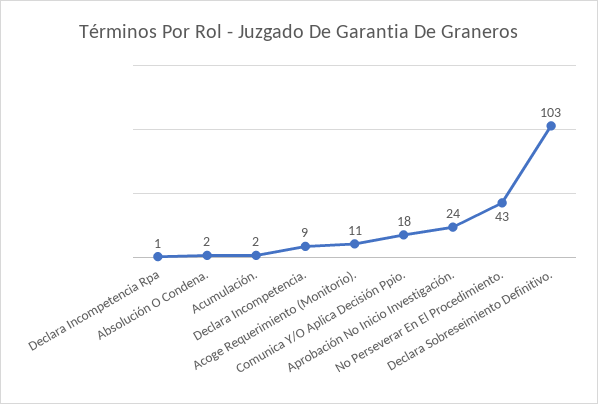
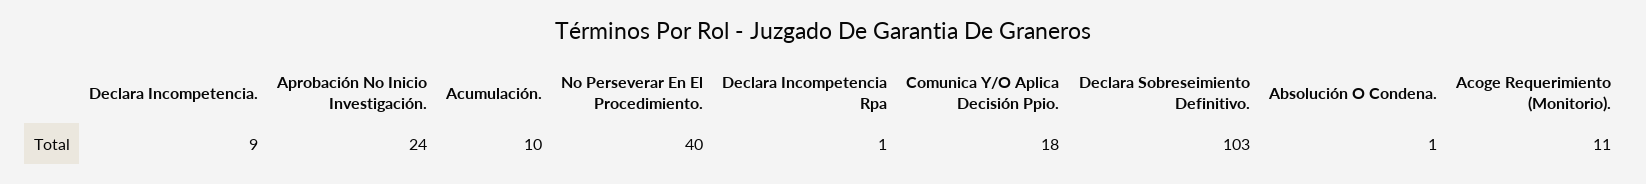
  {
    "Declara Incompetencia Rpa": 1,
-   "Absolución O Condena.": 2,
+   "Absolución O Condena.": 1,
-   "Acumulación.": 2,
+   "Acumulación.": 10,
    "Declara Incompetencia.": 9,
    "Acoge Requerimiento (Monitorio).": 11,
    "Comunica Y/O Aplica Decisión Ppio.": 18,
    "Aprobación No Inicio Investigación.": 24,
-   "No Perseverar En El Procedimiento.": 43,
+   "No Perseverar En El Procedimiento.": 40,
    "Declara Sobreseimiento Definitivo.": 103
  }

